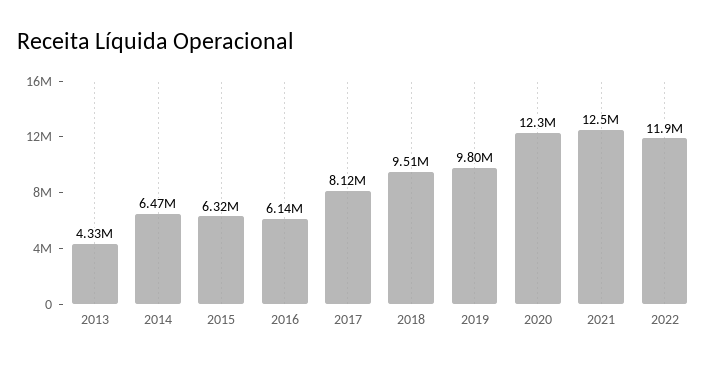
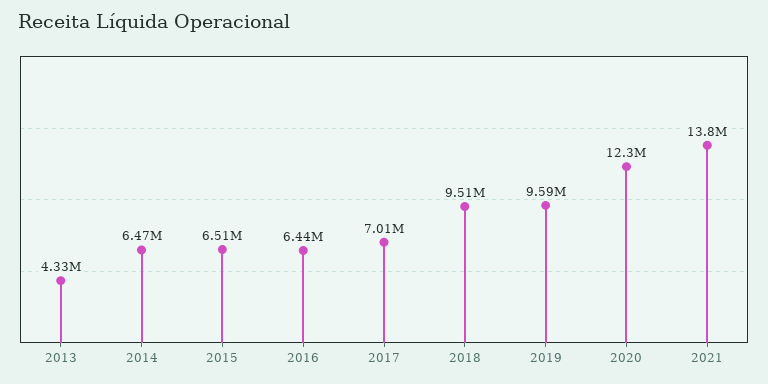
  {
    "2013": 4330000,
    "2014": 6470000,
-   "2015": 6320000,
+   "2015": 6510000,
-   "2016": 6140000,
+   "2016": 6440000,
-   "2017": 8120000,
+   "2017": 7010000,
    "2018": 9510000,
-   "2019": 9800000,
+   "2019": 9590000,
    "2020": 12300000,
-   "2021": 12500000,
+   "2021": 13800000
-   "2022": 11900000
  }

